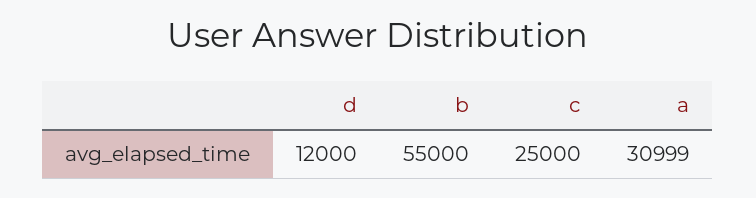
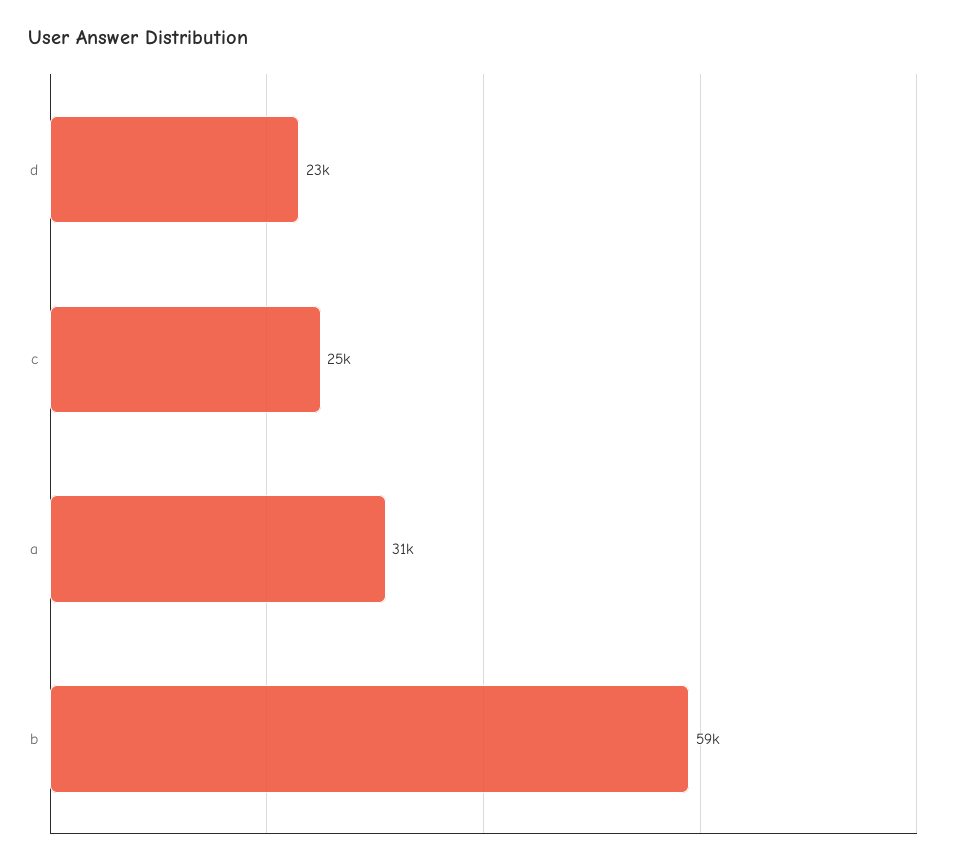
  {
-   "d": 12000,
+   "d": 23000,
-   "b": 55000,
+   "b": 59000,
    "c": 25000,
    "a": 30999
  }

